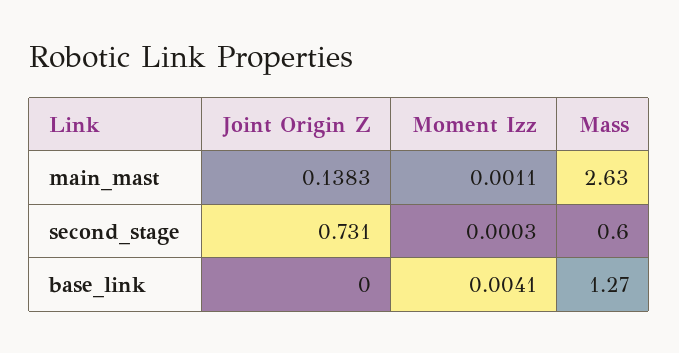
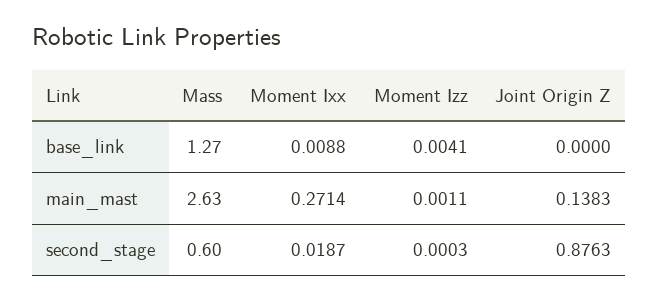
  {
    "Joint Origin Z": {
      "main_mast": 0.1383,
-     "second_stage": 0.731,
+     "second_stage": 0.8763,
      "base_link": 0
    },
    "Moment Izz": {
      "main_mast": 0.0011,
      "second_stage": 0.0003,
      "base_link": 0.0041
    },
    "Mass": {
      "main_mast": 2.63,
      "second_stage": 0.6,
      "base_link": 1.27
-   }
+   },
+   "Moment Ixx": {
+     "base_link": 0.0088,
+     "main_mast": 0.2714,
+     "second_stage": 0.0187
+   }
  }

